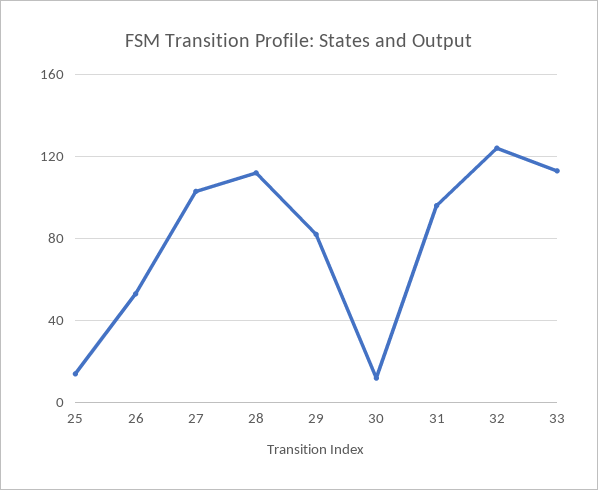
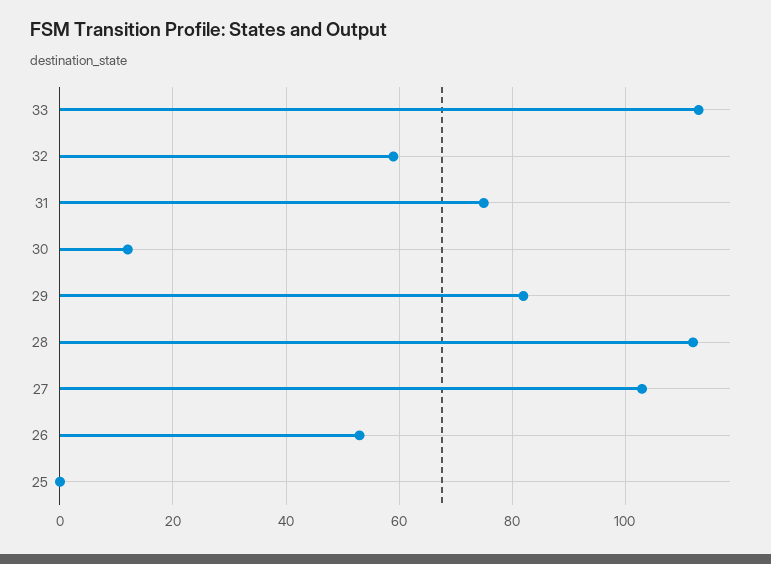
  {
-   "25": 15,
+   "25": 0,
    "26": 55,
    "27": 105,
    "28": 110,
    "29": 80,
    "30": 10,
-   "31": 95,
+   "31": 75,
-   "32": 125,
+   "32": 60,
    "33": 115
  }

